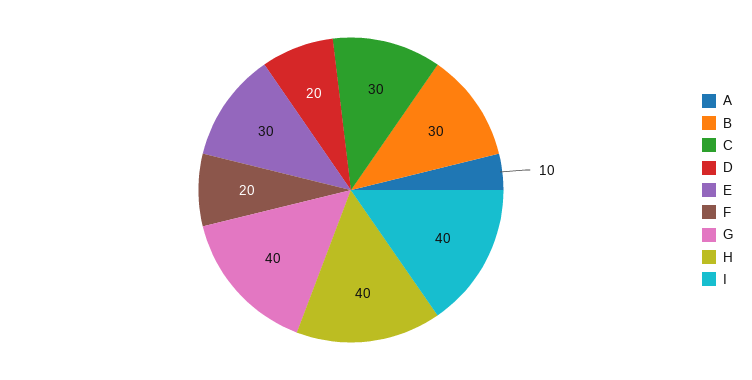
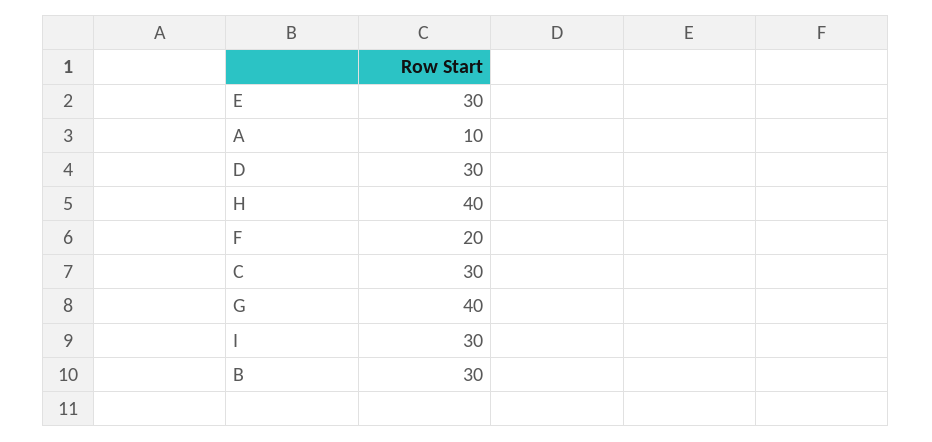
  {
    "A": 10,
    "B": 30,
    "C": 30,
-   "D": 20,
+   "D": 30,
    "E": 30,
    "F": 20,
    "G": 40,
    "H": 40,
-   "I": 40
+   "I": 30
  }

